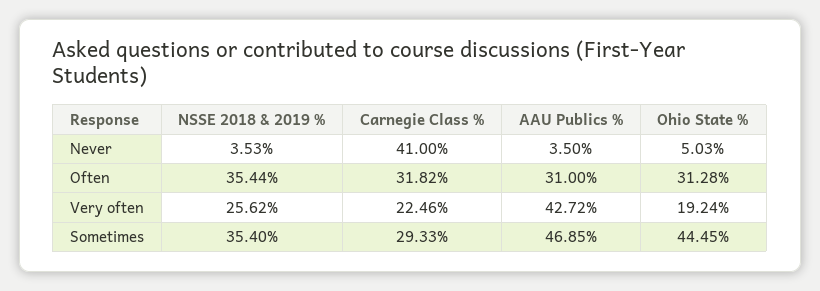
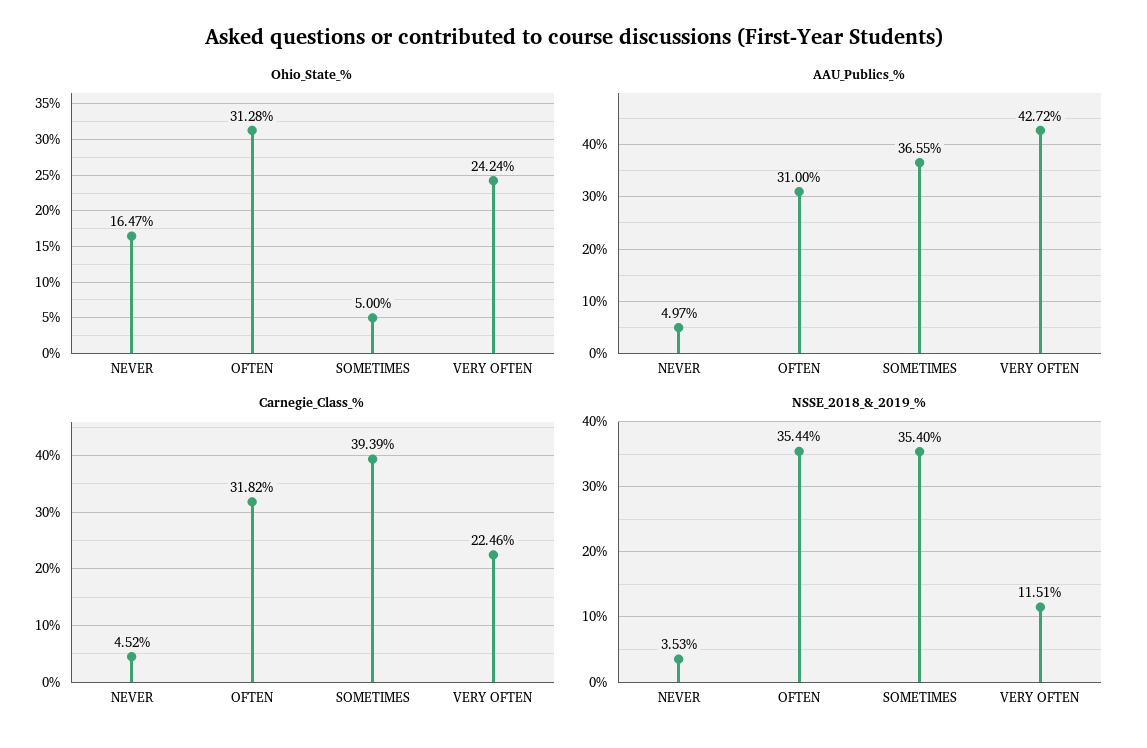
  {
    "NSSE 2018 & 2019 %": {
      "Never": 3.53,
      "Often": 35.44,
-     "Very often": 25.62,
+     "Very often": 11.51,
      "Sometimes": 35.4
    },
    "Carnegie Class %": {
-     "Never": 41,
+     "Never": 4.52,
      "Often": 31.82,
      "Very often": 22.46,
-     "Sometimes": 29.33
+     "Sometimes": 39.39
    },
    "AAU Publics %": {
-     "Never": 3.5,
+     "Never": 4.97,
      "Often": 31,
      "Very often": 42.72,
-     "Sometimes": 46.85
+     "Sometimes": 36.55
    },
    "Ohio State %": {
-     "Never": 5.03,
+     "Never": 16.47,
      "Often": 31.28,
-     "Very often": 19.24,
+     "Very often": 24.24,
-     "Sometimes": 44.45
+     "Sometimes": 5
    }
  }

